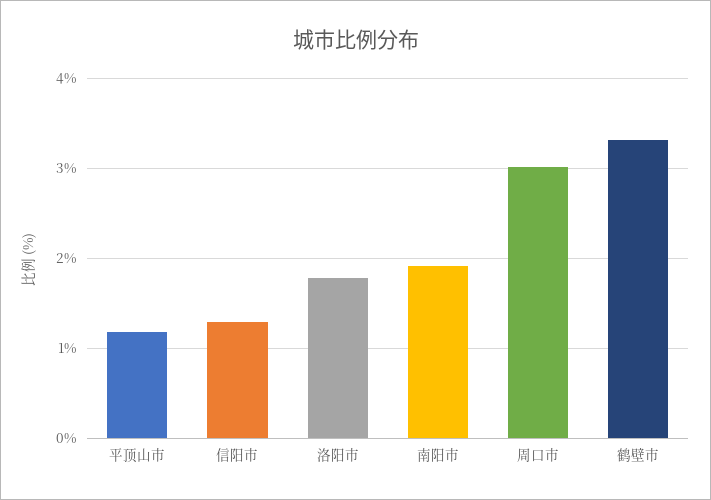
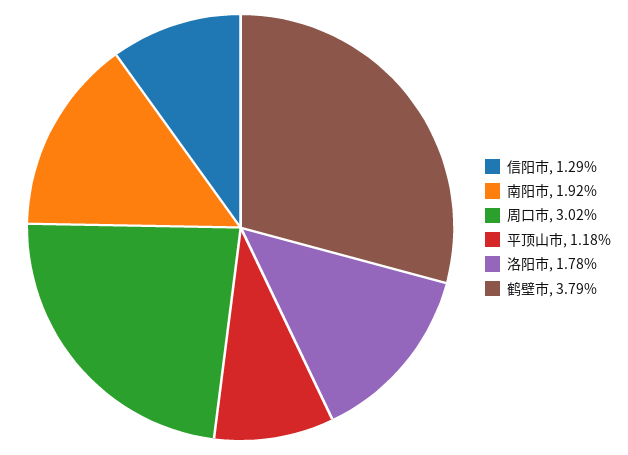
  {
    "平顶山市": 1.18,
    "信阳市": 1.29,
    "洛阳市": 1.78,
    "南阳市": 1.92,
    "周口市": 3.02,
-   "鹤壁市": 3.3
+   "鹤壁市": 3.79
  }

